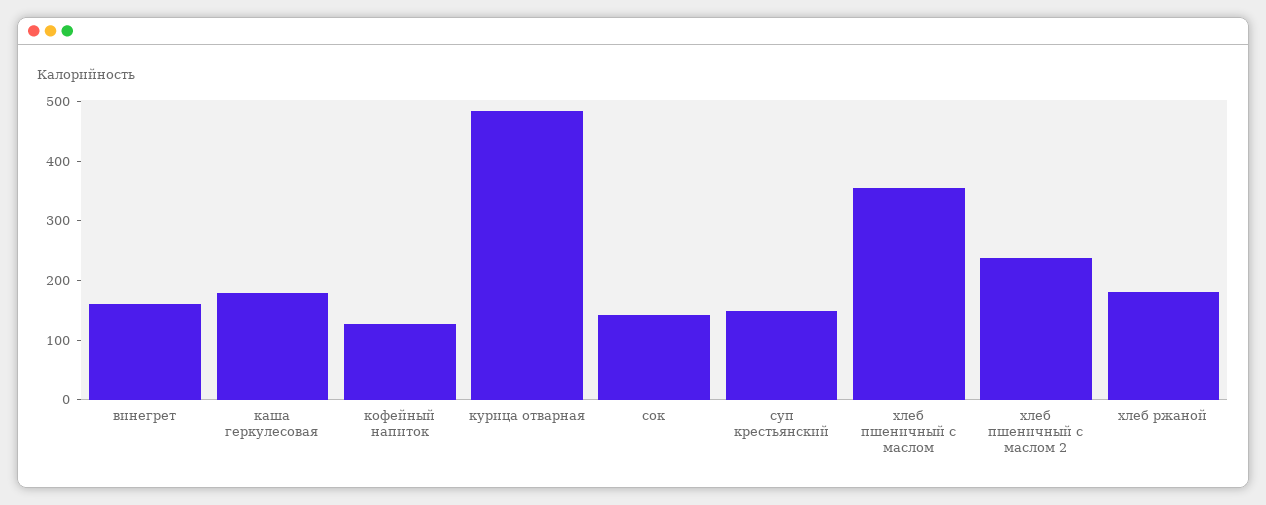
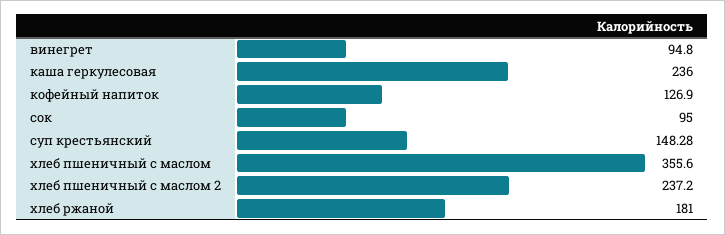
  {
-   "винегрет": 160,
+   "винегрет": 94.8,
-   "каша геркулесовая": 180,
+   "каша геркулесовая": 236,
    "кофейный напиток": 126.9,
-   "курица отварная": 480,
-   "сок": 140,
+   "сок": 95,
    "суп крестьянский": 148.28,
    "хлеб пшеничный с маслом": 355.6,
    "хлеб пшеничный с маслом 2": 237.2,
    "хлеб ржаной": 181
  }

